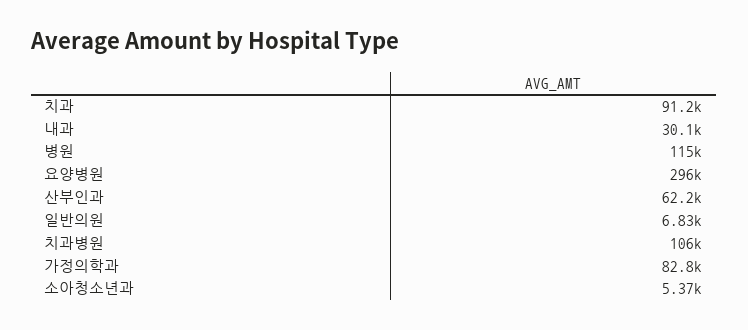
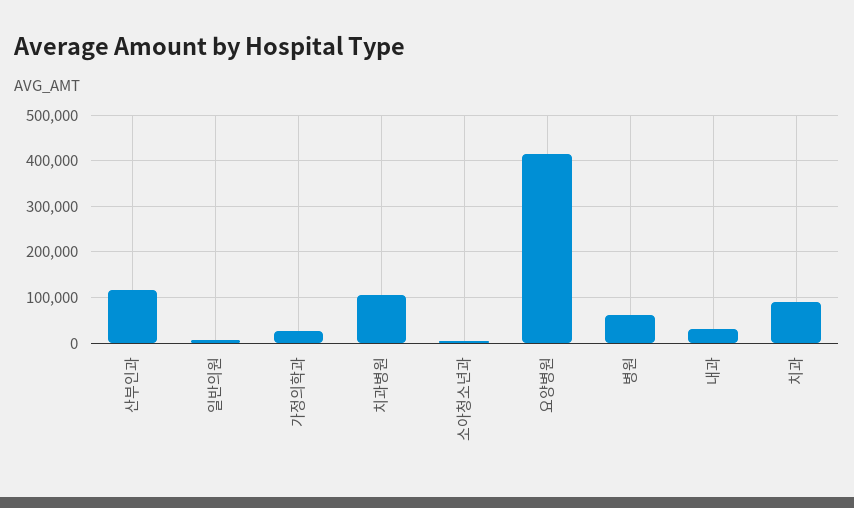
  {
    "치과": 91200,
    "내과": 30100,
-   "병원": 115000,
+   "병원": 60000,
-   "요양병원": 296000,
+   "요양병원": 420000,
-   "산부인과": 62200,
+   "산부인과": 120000,
    "일반의원": 6830,
    "치과병원": 106000,
-   "가정의학과": 82800,
+   "가정의학과": 20000,
    "소아청소년과": 5370
  }

